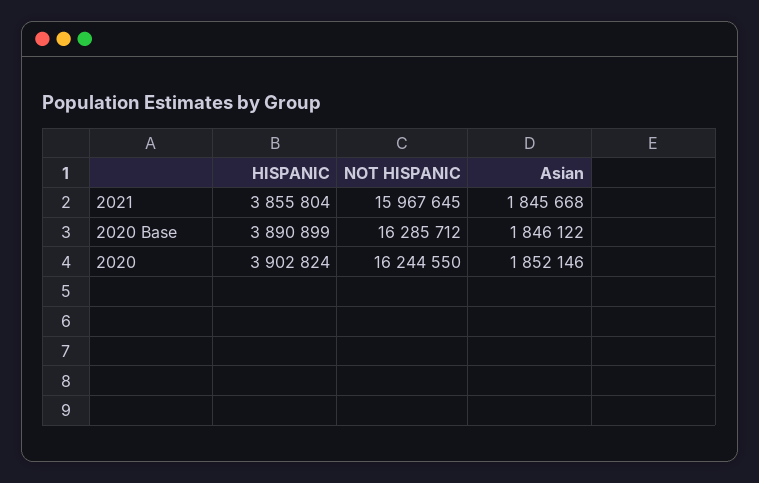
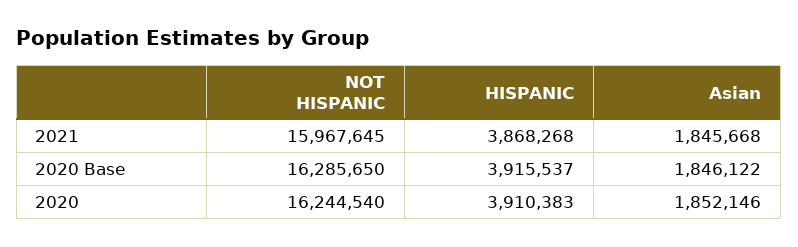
  {
    "HISPANIC": {
-     "2021": 3855804,
+     "2021": 3868268,
-     "2020 Base": 3890899,
+     "2020 Base": 3915537,
-     "2020": 3902824
+     "2020": 3910383
    },
    "NOT HISPANIC": {
      "2021": 15967645,
-     "2020 Base": 16285712,
+     "2020 Base": 16285650,
-     "2020": 16244550
+     "2020": 16244540
    },
    "Asian": {
      "2021": 1845668,
      "2020 Base": 1846122,
      "2020": 1852146
    }
  }

